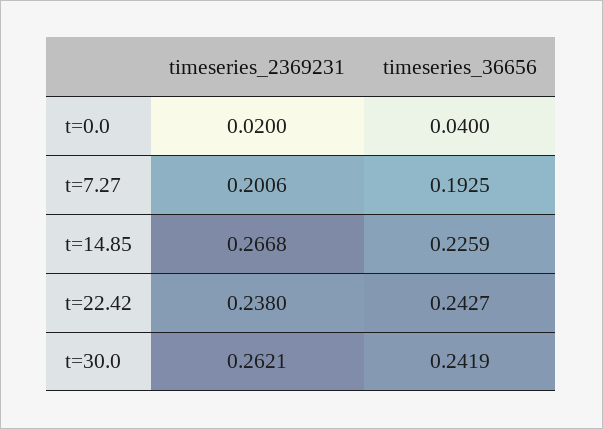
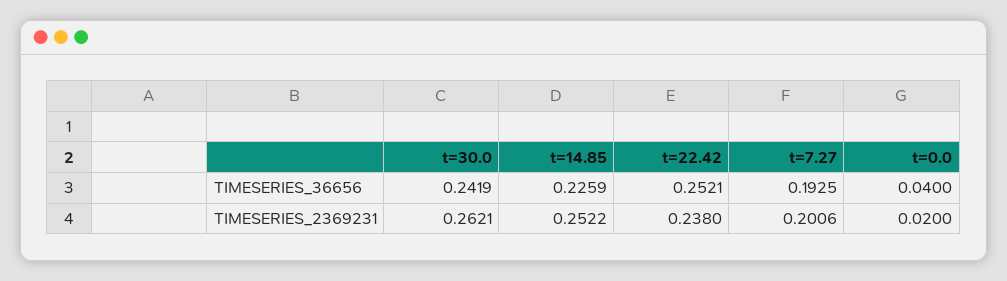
  {
    "timeseries_2369231": {
      "t=0.0": 0.02,
      "t=7.27": 0.2006,
-     "t=14.85": 0.2668,
+     "t=14.85": 0.2522,
      "t=22.42": 0.238,
      "t=30.0": 0.2621
    },
    "timeseries_36656": {
      "t=0.0": 0.04,
      "t=7.27": 0.1925,
      "t=14.85": 0.2259,
-     "t=22.42": 0.2427,
+     "t=22.42": 0.2521,
      "t=30.0": 0.2419
    }
  }

